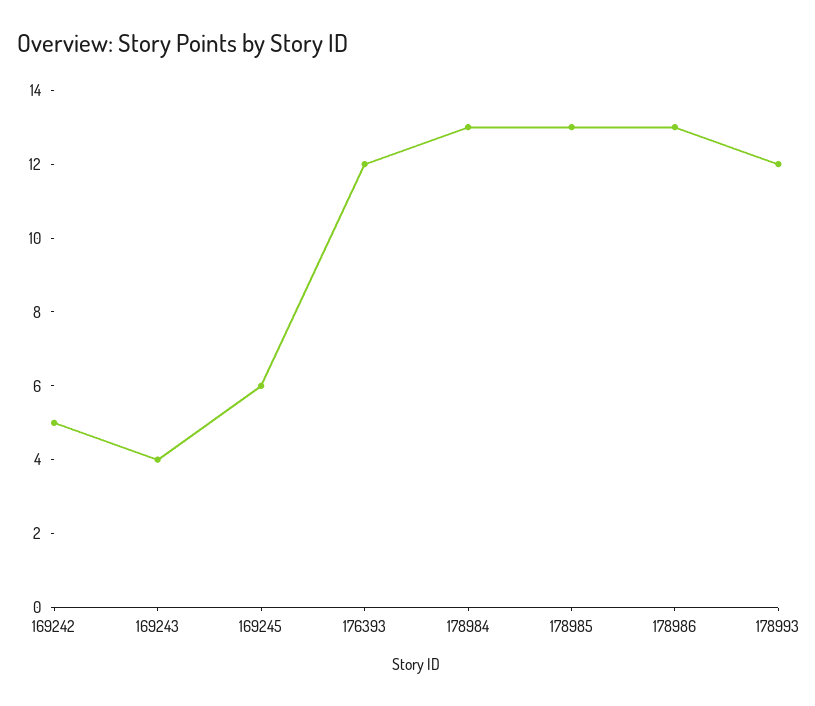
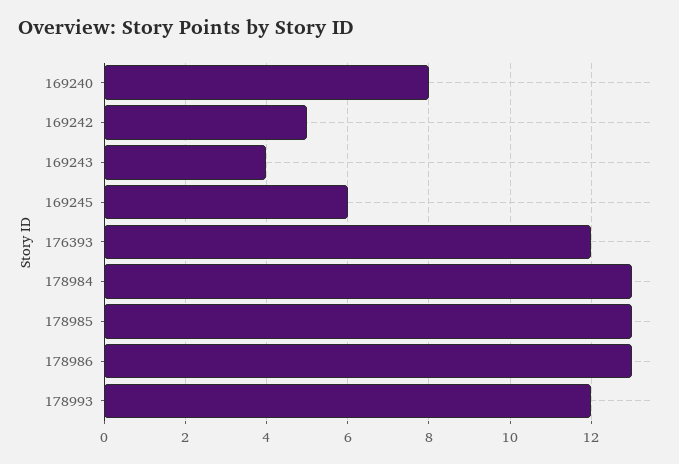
  {
    "169242": 5,
    "169243": 4,
    "169245": 6,
    "176393": 12,
    "178984": 13,
    "178985": 13,
    "178986": 13,
-   "178993": 12
+   "178993": 12,
+   "169240": 8
  }

